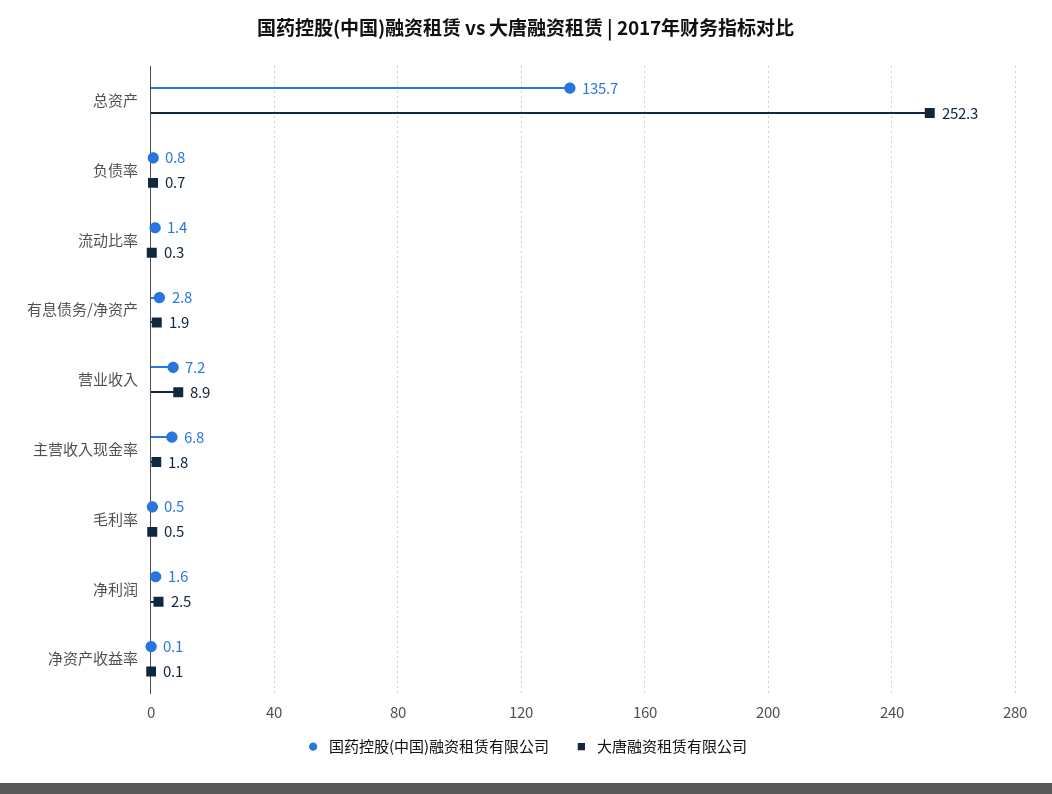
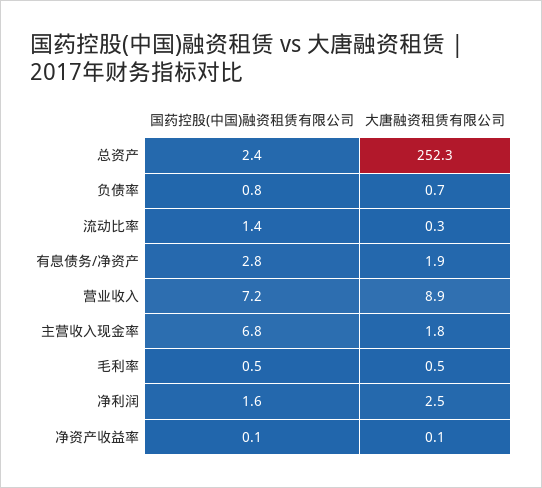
  {
    "国药控股(中国)融资租赁有限公司": {
-     "总资产": 135.7,
+     "总资产": 2.4,
      "负债率": 0.8,
      "流动比率": 1.4,
      "有息债务/净资产": 2.8,
      "营业收入": 7.2,
      "主营收入现金率": 6.8,
      "毛利率": 0.5,
      "净利润": 1.6,
      "净资产收益率": 0.1
    },
    "大唐融资租赁有限公司": {
      "总资产": 252.3,
      "负债率": 0.7,
      "流动比率": 0.3,
      "有息债务/净资产": 1.9,
      "营业收入": 8.9,
      "主营收入现金率": 1.8,
      "毛利率": 0.5,
      "净利润": 2.5,
      "净资产收益率": 0.1
    }
  }

